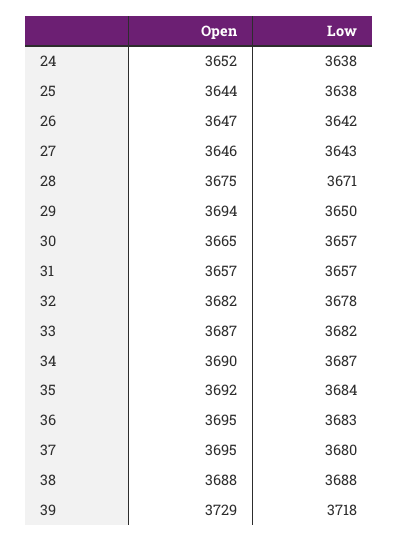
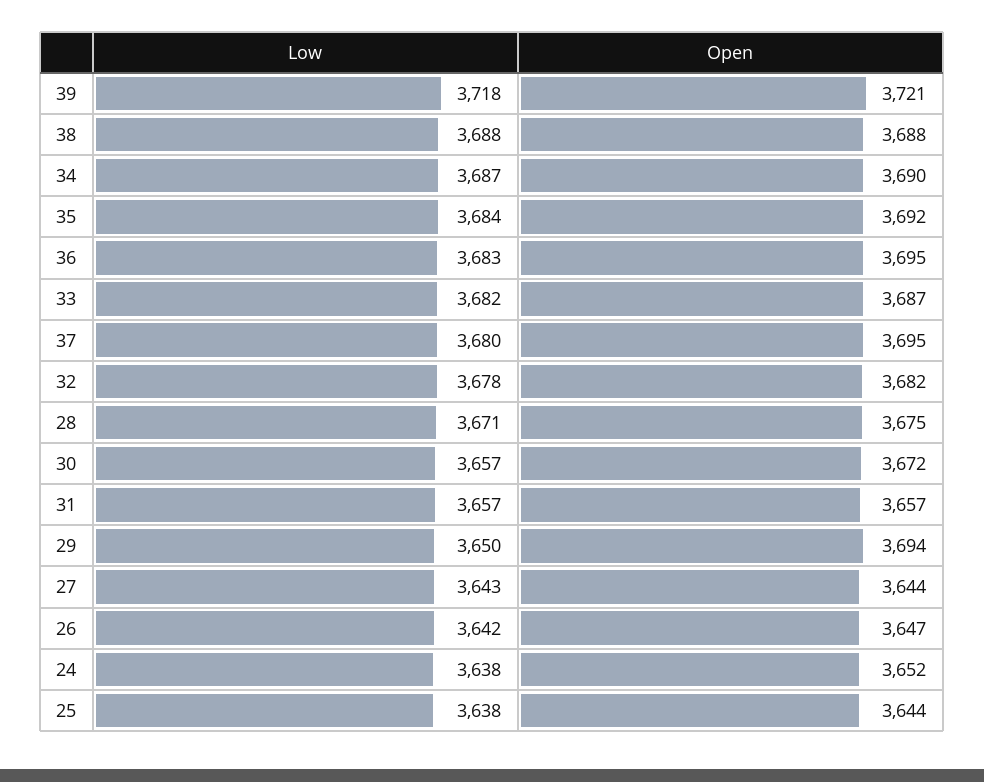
  {
    "Open": {
      "24": 3652,
      "25": 3644,
      "26": 3647,
-     "27": 3646,
+     "27": 3644,
      "28": 3675,
      "29": 3694,
-     "30": 3665,
+     "30": 3672,
      "31": 3657,
      "32": 3682,
      "33": 3687,
      "34": 3690,
      "35": 3692,
      "36": 3695,
      "37": 3695,
      "38": 3688,
-     "39": 3729
+     "39": 3721
    },
    "Low": {
      "24": 3638,
      "25": 3638,
      "26": 3642,
      "27": 3643,
      "28": 3671,
      "29": 3650,
      "30": 3657,
      "31": 3657,
      "32": 3678,
      "33": 3682,
      "34": 3687,
      "35": 3684,
      "36": 3683,
      "37": 3680,
      "38": 3688,
      "39": 3718
    }
  }

